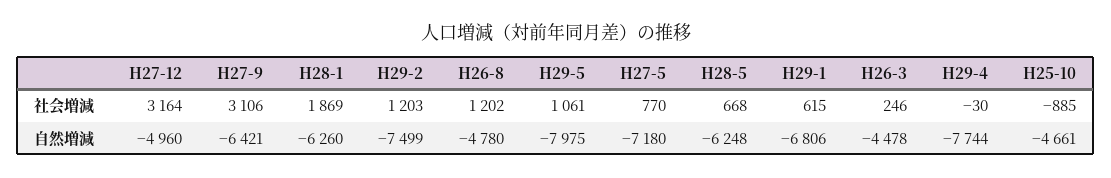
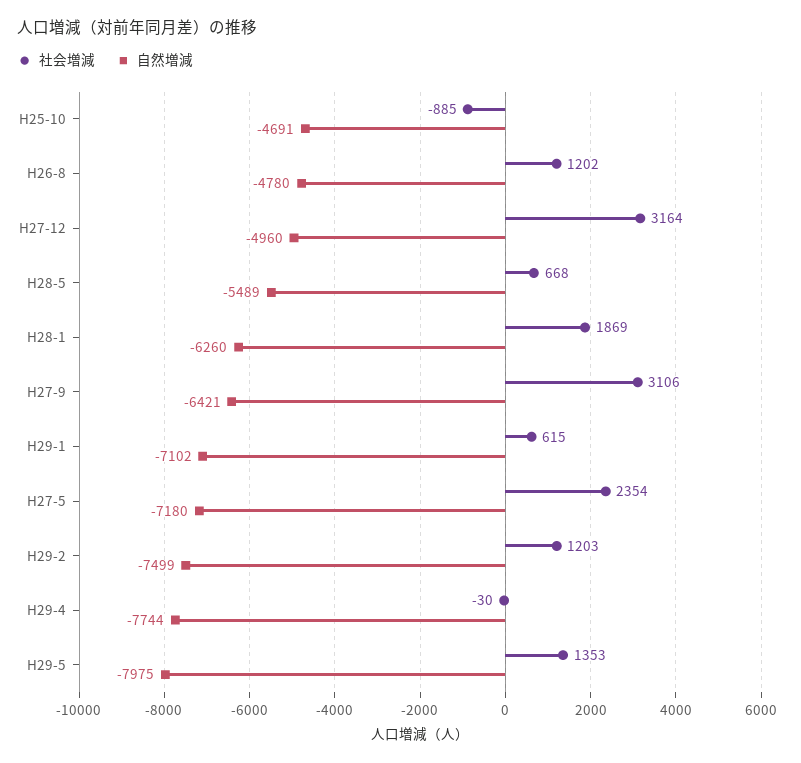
  {
    "社会増減": {
      "H27-12": 3164,
      "H27-9": 3106,
      "H28-1": 1869,
      "H29-2": 1203,
      "H26-8": 1202,
-     "H29-5": 1061,
+     "H29-5": 1353,
-     "H27-5": 770,
+     "H27-5": 2354,
      "H28-5": 668,
      "H29-1": 615,
-     "H26-3": 246,
      "H29-4": -30,
      "H25-10": -885
    },
    "自然増減": {
      "H27-12": -4960,
      "H27-9": -6421,
      "H28-1": -6260,
      "H29-2": -7499,
      "H26-8": -4780,
      "H29-5": -7975,
      "H27-5": -7180,
-     "H28-5": -6248,
+     "H28-5": -5489,
-     "H29-1": -6806,
+     "H29-1": -7102,
-     "H26-3": -4478,
      "H29-4": -7744,
-     "H25-10": -4661
+     "H25-10": -4691
    }
  }

